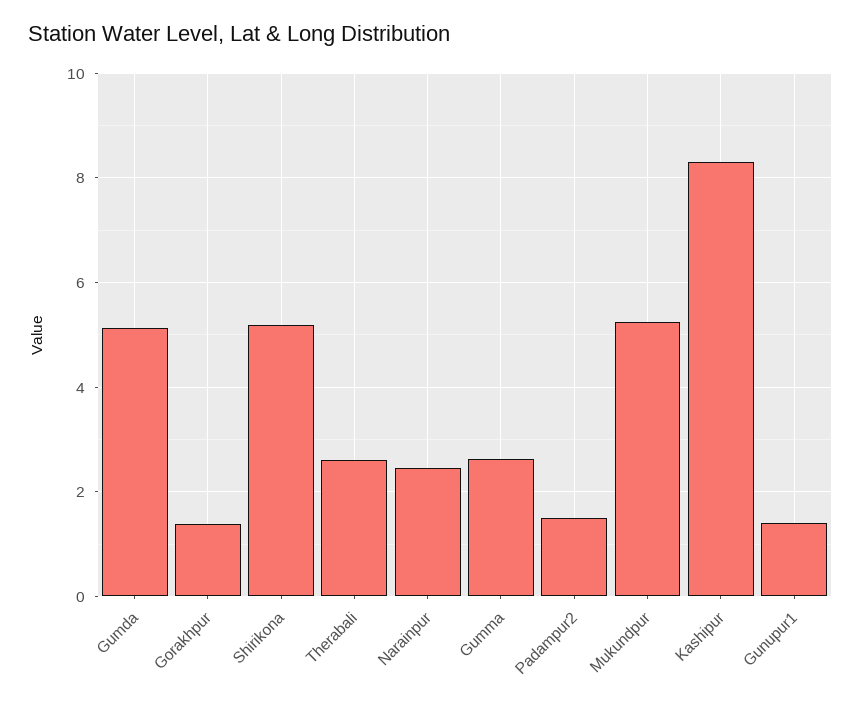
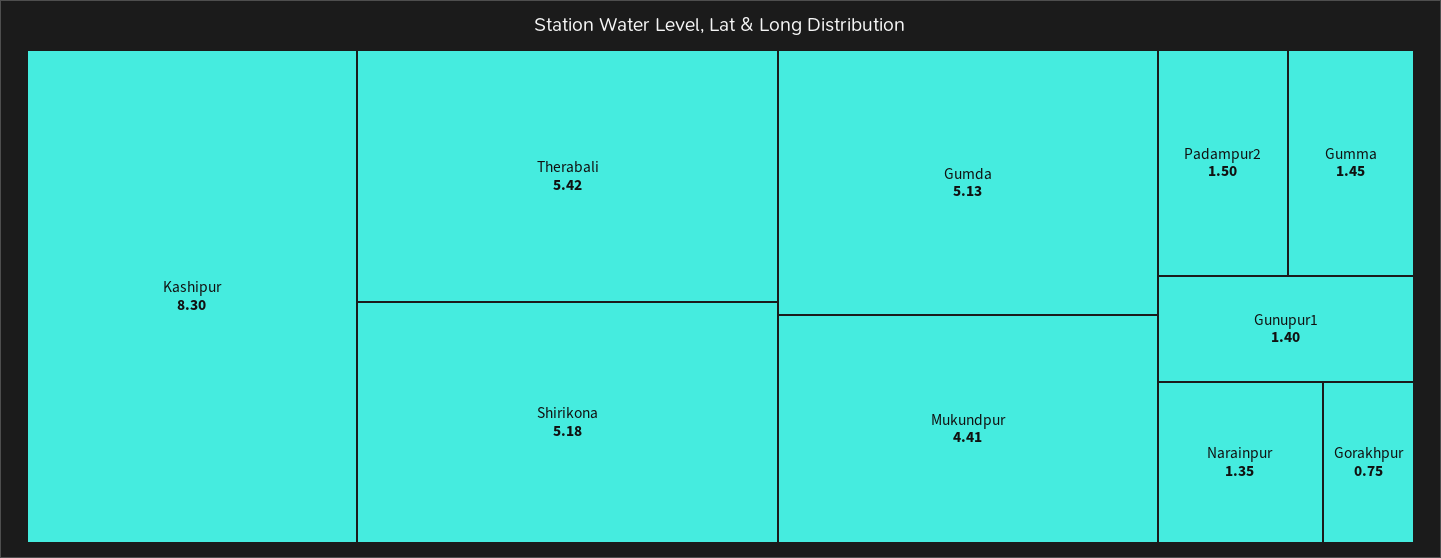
  {
    "Gumda": 5.13,
-   "Gorakhpur": 1.4,
+   "Gorakhpur": 0.75,
    "Shirikona": 5.18,
-   "Therabali": 2.6,
+   "Therabali": 5.42,
-   "Narainpur": 2.4,
+   "Narainpur": 1.35,
-   "Gumma": 2.6,
+   "Gumma": 1.45,
    "Padampur2": 1.5,
-   "Mukundpur": 5.2,
+   "Mukundpur": 4.41,
    "Kashipur": 8.3,
    "Gunupur1": 1.4
  }

